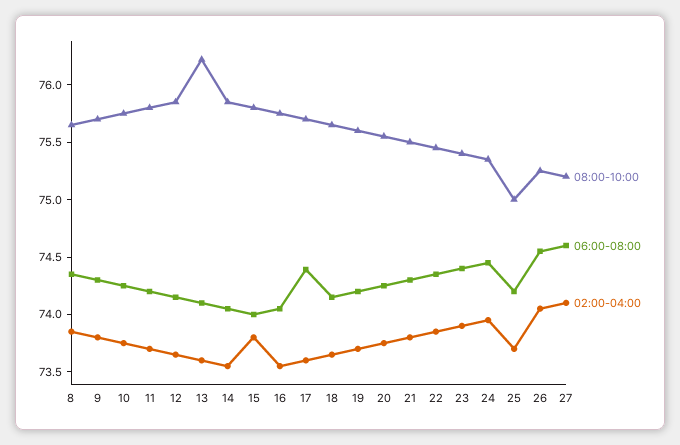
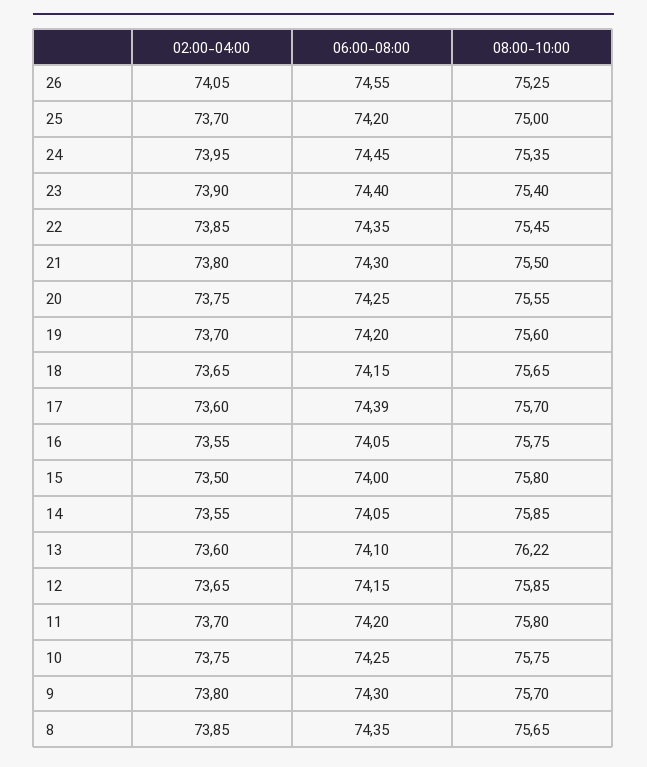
  {
    "08:00-10:00": {
      "8": 75.65,
      "9": 75.7,
      "10": 75.75,
      "11": 75.8,
      "12": 75.85,
      "13": 76.22,
      "14": 75.85,
      "15": 75.8,
      "16": 75.75,
      "17": 75.7,
      "18": 75.65,
      "19": 75.6,
      "20": 75.55,
      "21": 75.5,
      "22": 75.45,
      "23": 75.4,
      "24": 75.35,
      "25": 75,
-     "26": 75.25,
+     "26": 75.25
-     "27": 75.2
    },
    "06:00-08:00": {
      "8": 74.35,
      "9": 74.3,
      "10": 74.25,
      "11": 74.2,
      "12": 74.15,
      "13": 74.1,
      "14": 74.05,
      "15": 74,
      "16": 74.05,
      "17": 74.39,
      "18": 74.15,
      "19": 74.2,
      "20": 74.25,
      "21": 74.3,
      "22": 74.35,
      "23": 74.4,
      "24": 74.45,
      "25": 74.2,
-     "26": 74.55,
+     "26": 74.55
-     "27": 74.6
    },
    "02:00-04:00": {
      "8": 73.85,
      "9": 73.8,
      "10": 73.75,
      "11": 73.7,
      "12": 73.65,
      "13": 73.6,
      "14": 73.55,
-     "15": 73.8,
+     "15": 73.5,
      "16": 73.55,
      "17": 73.6,
      "18": 73.65,
      "19": 73.7,
      "20": 73.75,
      "21": 73.8,
      "22": 73.85,
      "23": 73.9,
      "24": 73.95,
      "25": 73.7,
-     "26": 74.05,
+     "26": 74.05
-     "27": 74.1
    }
  }

